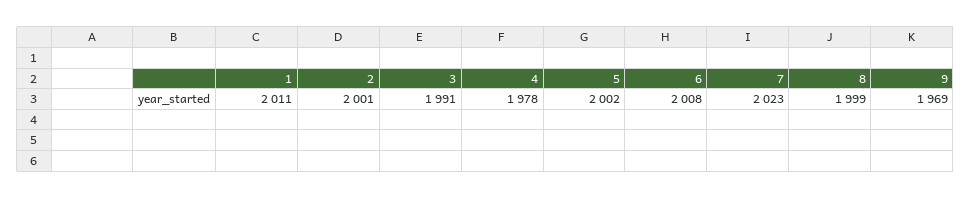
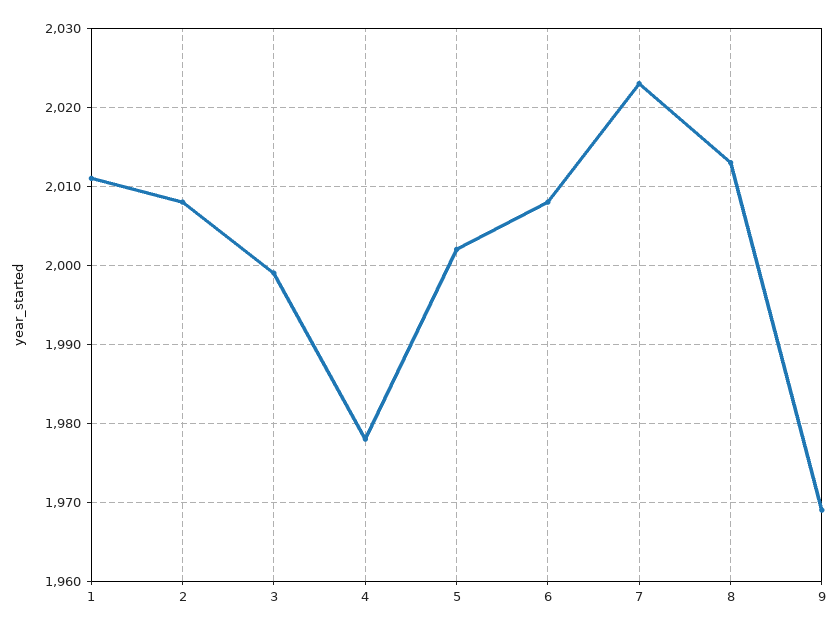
  {
    "1": 2011,
-   "2": 2001,
+   "2": 2008,
-   "3": 1991,
+   "3": 1999,
    "4": 1978,
    "5": 2002,
    "6": 2008,
    "7": 2023,
-   "8": 1999,
+   "8": 2013,
    "9": 1969
  }

